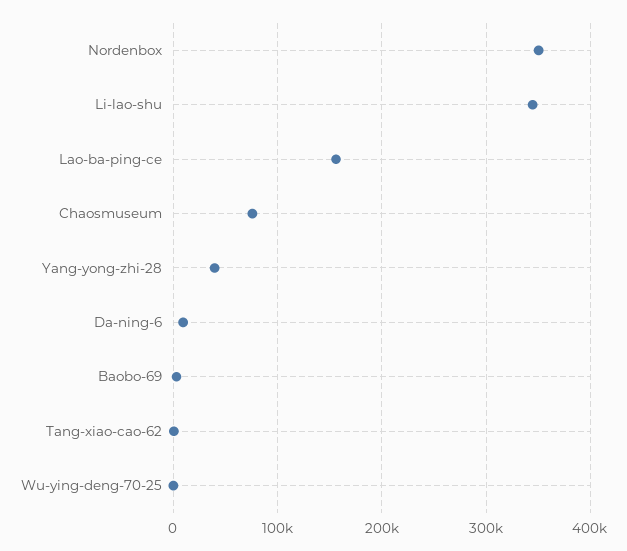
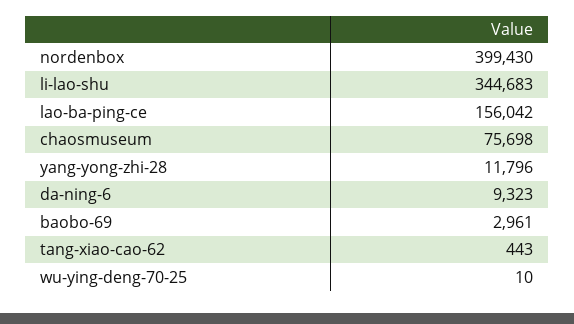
  {
-   "Nordenbox": 350000,
+   "Nordenbox": 399430,
    "Li-lao-shu": 344683,
    "Lao-ba-ping-ce": 156042,
    "Chaosmuseum": 75698,
-   "Yang-yong-zhi-28": 40000,
+   "Yang-yong-zhi-28": 11796,
    "Da-ning-6": 9323,
    "Baobo-69": 2961,
    "Tang-xiao-cao-62": 443,
    "Wu-ying-deng-70-25": 10
  }

